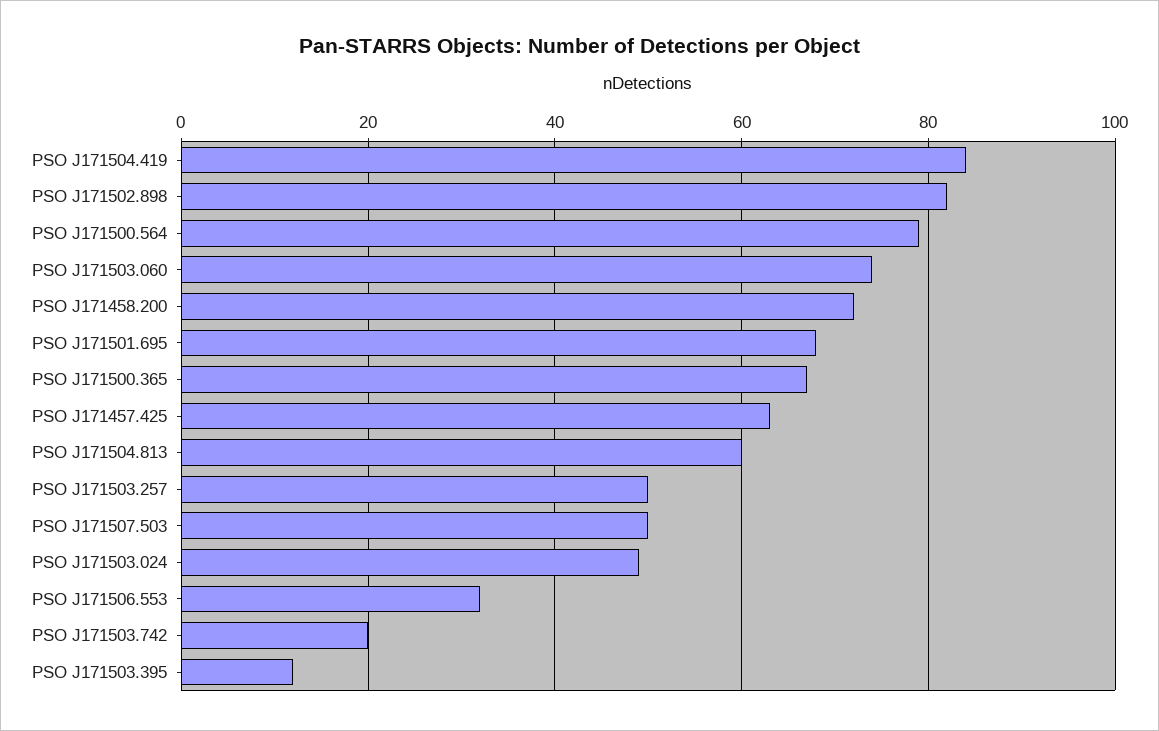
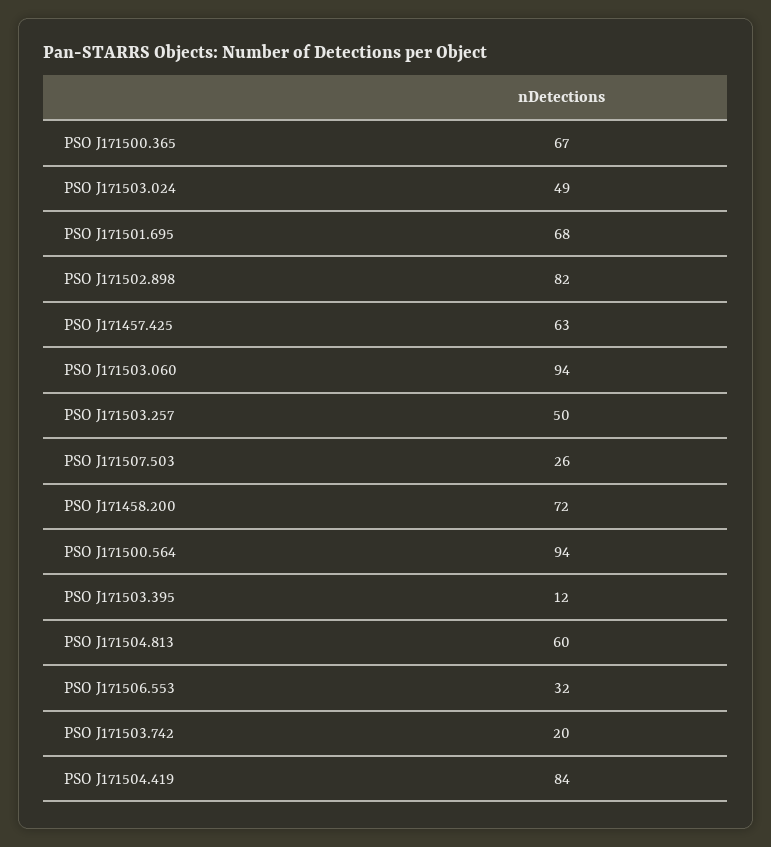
  {
    "PSO J171504.419": 84,
    "PSO J171502.898": 82,
-   "PSO J171500.564": 80,
+   "PSO J171500.564": 94,
-   "PSO J171503.060": 75,
+   "PSO J171503.060": 94,
    "PSO J171458.200": 72,
    "PSO J171501.695": 68,
    "PSO J171500.365": 67,
    "PSO J171457.425": 63,
    "PSO J171504.813": 60,
    "PSO J171503.257": 50,
-   "PSO J171507.503": 50,
+   "PSO J171507.503": 26,
    "PSO J171503.024": 49,
    "PSO J171506.553": 32,
    "PSO J171503.742": 20,
    "PSO J171503.395": 12
  }

